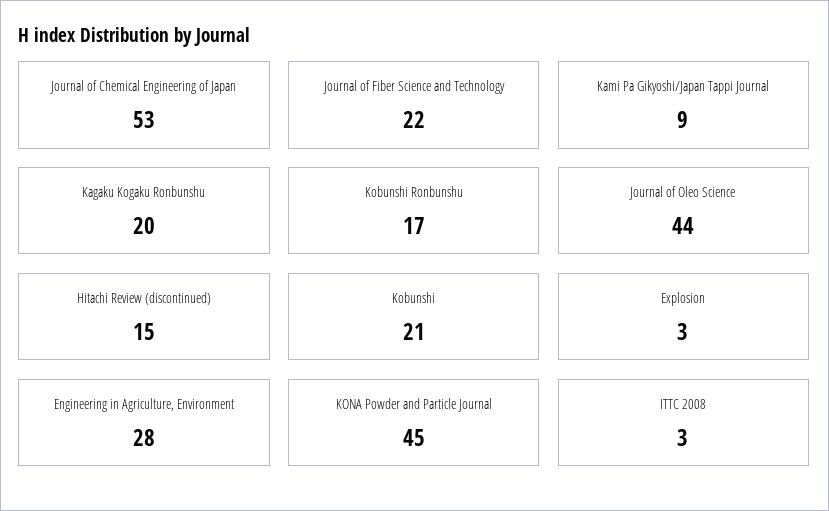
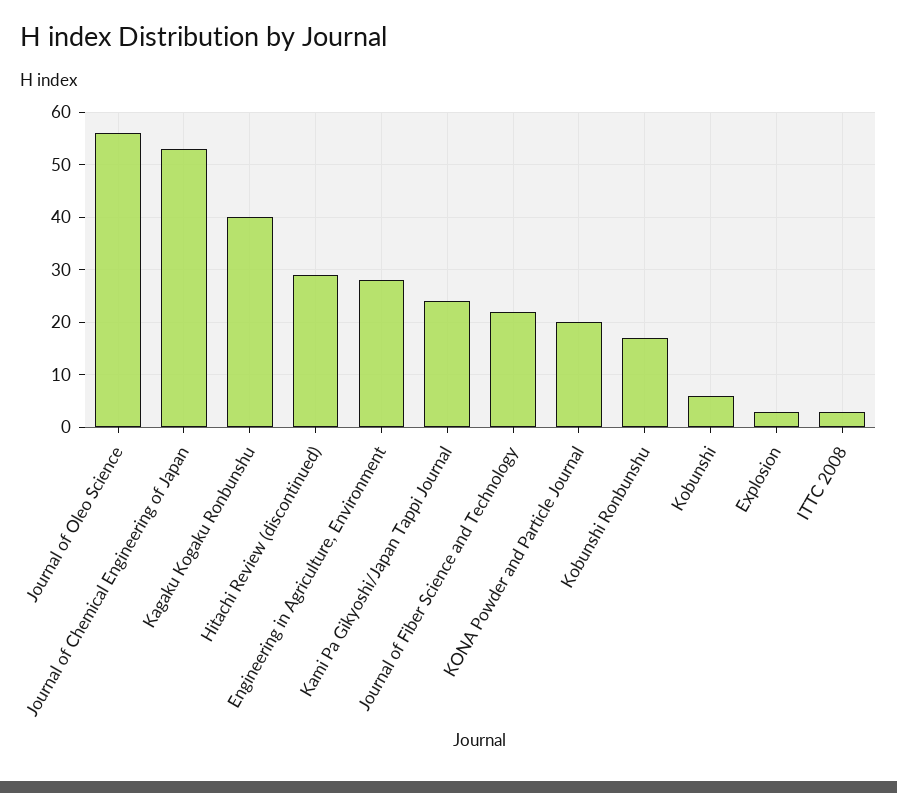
  {
    "Journal of Chemical Engineering of Japan": 53,
    "Journal of Fiber Science and Technology": 22,
-   "Kami Pa Gikyoshi/Japan Tappi Journal": 9,
+   "Kami Pa Gikyoshi/Japan Tappi Journal": 25,
-   "Kagaku Kogaku Ronbunshu": 20,
+   "Kagaku Kogaku Ronbunshu": 40,
    "Kobunshi Ronbunshu": 17,
-   "Journal of Oleo Science": 44,
+   "Journal of Oleo Science": 55,
-   "Hitachi Review (discontinued)": 15,
+   "Hitachi Review (discontinued)": 30,
-   "Kobunshi": 21,
+   "Kobunshi": 5,
    "Explosion": 3,
    "Engineering in Agriculture, Environment": 28,
-   "KONA Powder and Particle Journal": 45,
+   "KONA Powder and Particle Journal": 20,
    "ITTC 2008": 3
  }

